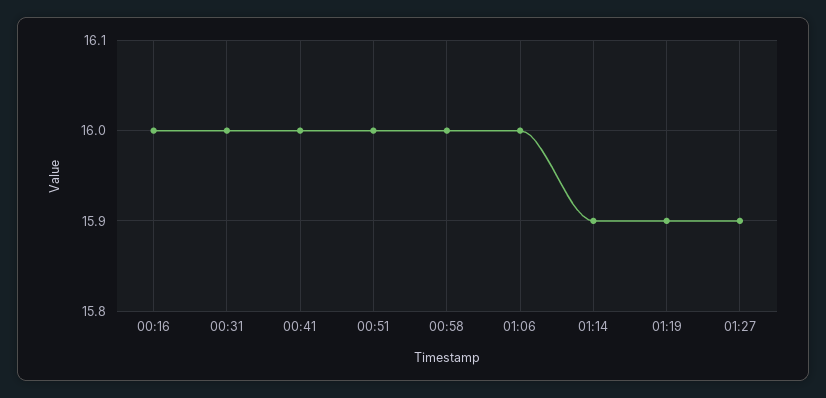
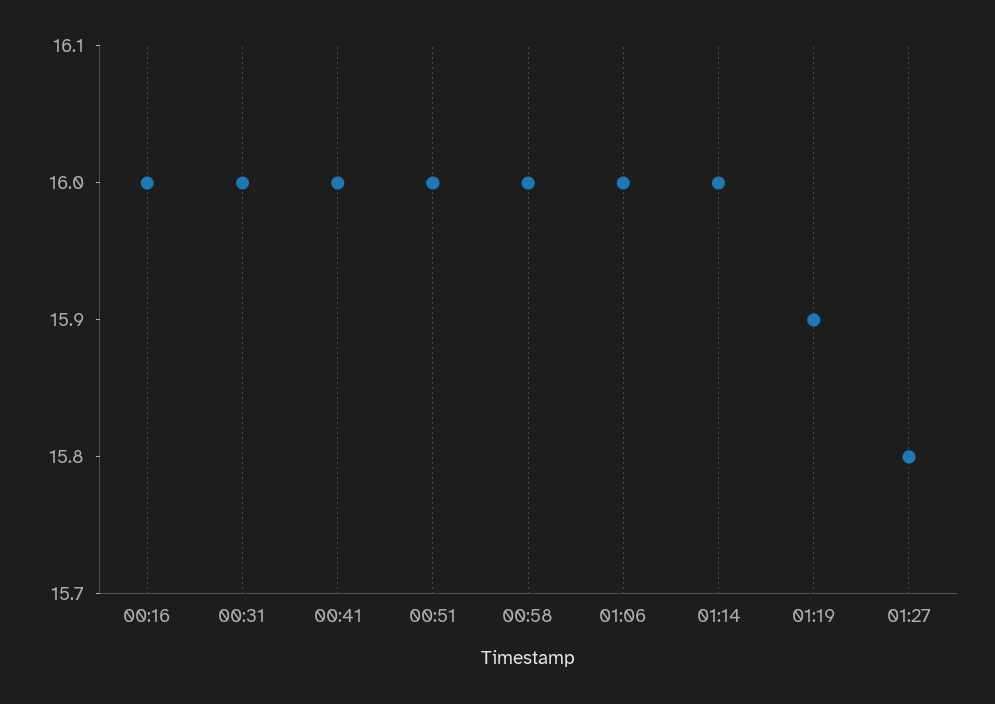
  {
    "00:16": 16,
    "00:31": 16,
    "00:41": 16,
    "00:51": 16,
    "00:58": 16,
    "01:06": 16,
-   "01:14": 15.9,
+   "01:14": 16,
    "01:19": 15.9,
-   "01:27": 15.9
+   "01:27": 15.8
  }

